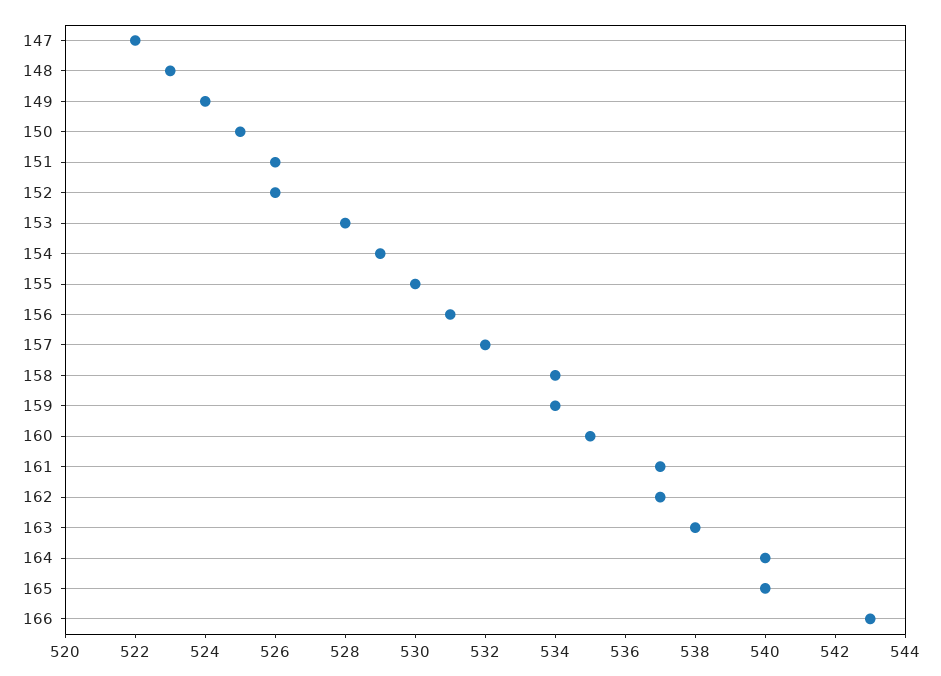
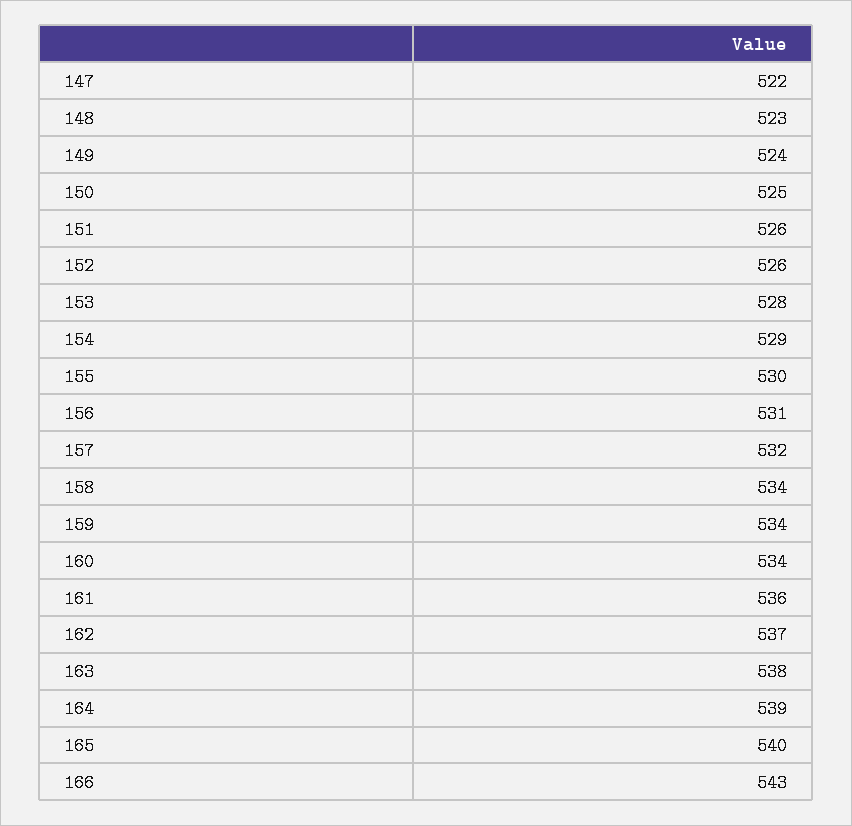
  {
    "147": 522,
    "148": 523,
    "149": 524,
    "150": 525,
    "151": 526,
    "152": 526,
    "153": 528,
    "154": 529,
    "155": 530,
    "156": 531,
    "157": 532,
    "158": 534,
    "159": 534,
-   "160": 535,
+   "160": 534,
-   "161": 537,
+   "161": 536,
    "162": 537,
    "163": 538,
-   "164": 540,
+   "164": 539,
    "165": 540,
    "166": 543
  }

